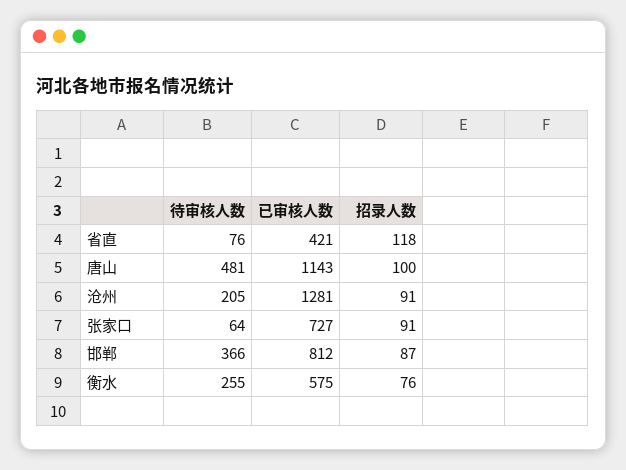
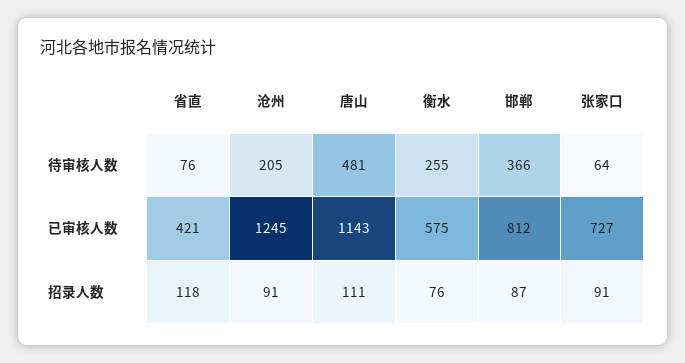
  {
    "待审核人数": {
      "省直": 76,
      "唐山": 481,
      "沧州": 205,
      "张家口": 64,
      "邯郸": 366,
      "衡水": 255
    },
    "已审核人数": {
      "省直": 421,
      "唐山": 1143,
-     "沧州": 1281,
+     "沧州": 1245,
      "张家口": 727,
      "邯郸": 812,
      "衡水": 575
    },
    "招录人数": {
      "省直": 118,
-     "唐山": 100,
+     "唐山": 111,
      "沧州": 91,
      "张家口": 91,
      "邯郸": 87,
      "衡水": 76
    }
  }

